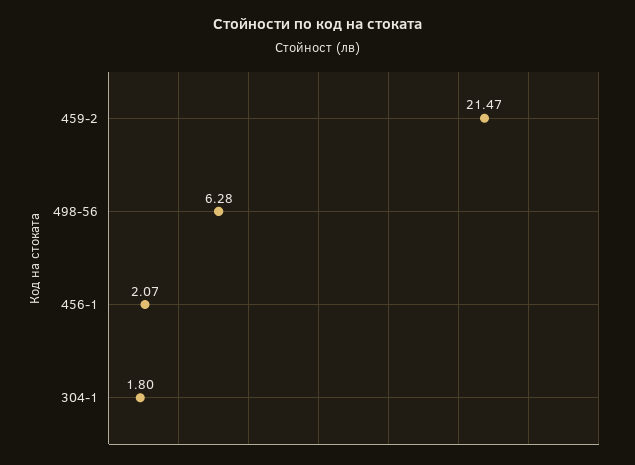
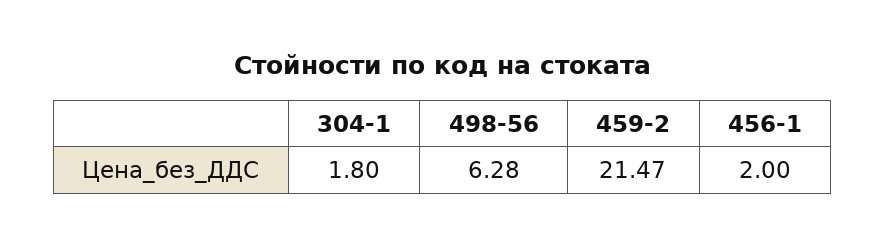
  {
    "459-2": 21.47,
    "498-56": 6.28,
-   "456-1": 2.07,
+   "456-1": 2,
    "304-1": 1.8
  }

